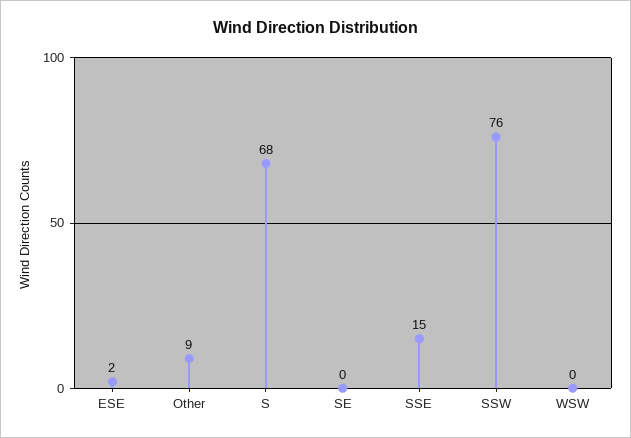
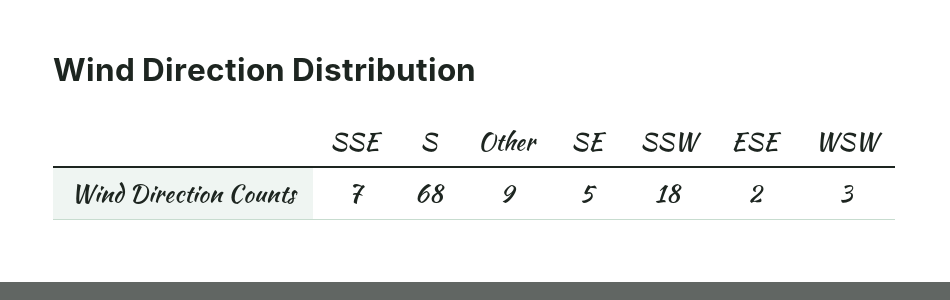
  {
    "ESE": 2,
    "Other": 9,
    "S": 68,
-   "SE": 0,
+   "SE": 5,
-   "SSE": 15,
+   "SSE": 7,
-   "SSW": 76,
+   "SSW": 18,
-   "WSW": 0
+   "WSW": 3
  }

